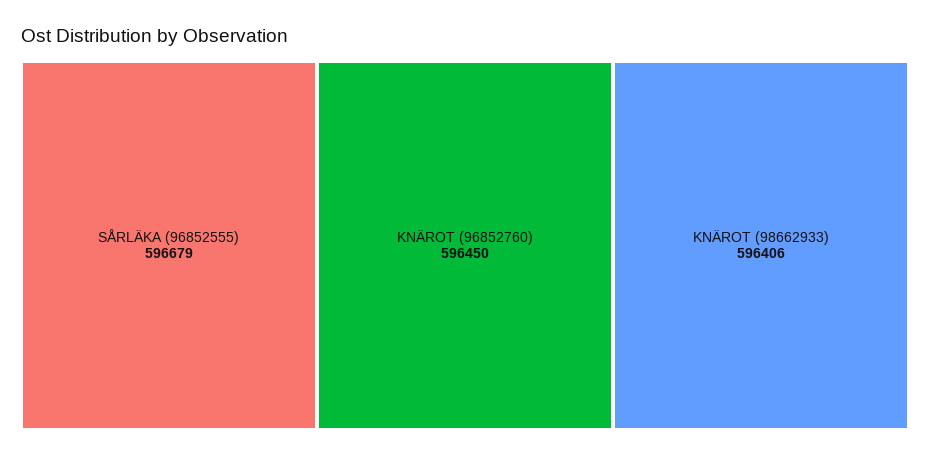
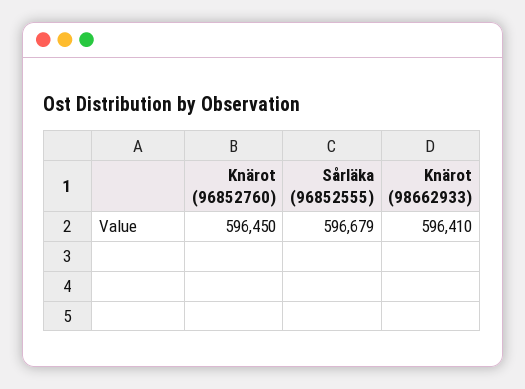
  {
    "SÅRLÄKA (96852555)": 596679,
    "KNÄROT (96852760)": 596450,
-   "KNÄROT (98662933)": 596406
+   "KNÄROT (98662933)": 596410
  }

